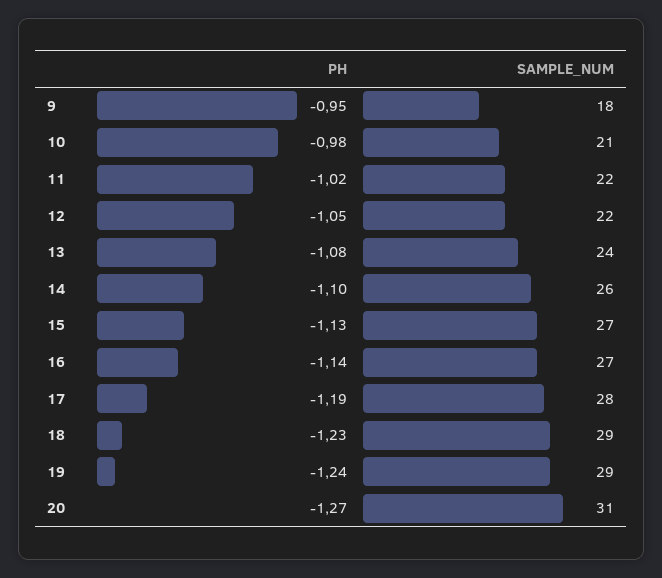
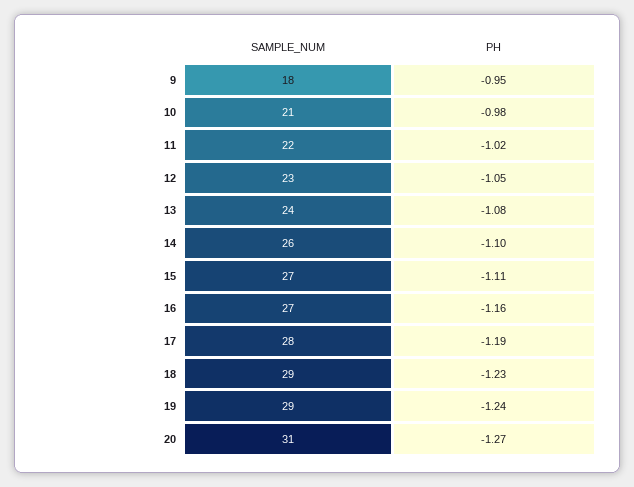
  {
    "PH": {
      "9": -0.95,
      "10": -0.98,
      "11": -1.02,
      "12": -1.05,
      "13": -1.08,
      "14": -1.1,
-     "15": -1.13,
+     "15": -1.11,
-     "16": -1.14,
+     "16": -1.16,
      "17": -1.19,
      "18": -1.23,
      "19": -1.24,
      "20": -1.27
    },
    "SAMPLE_NUM": {
      "9": 18,
      "10": 21,
      "11": 22,
-     "12": 22,
+     "12": 23,
      "13": 24,
      "14": 26,
      "15": 27,
      "16": 27,
      "17": 28,
      "18": 29,
      "19": 29,
      "20": 31
    }
  }

